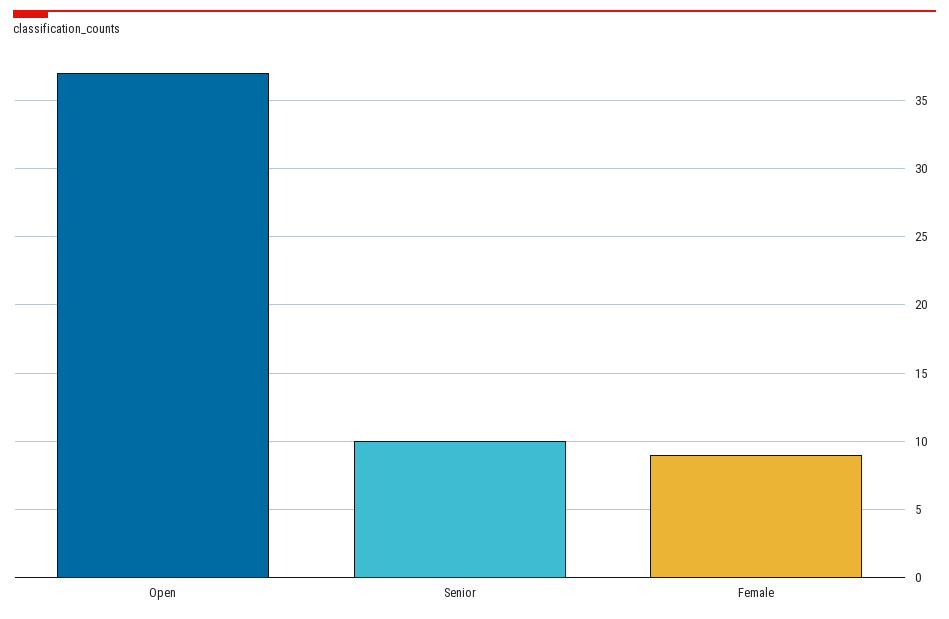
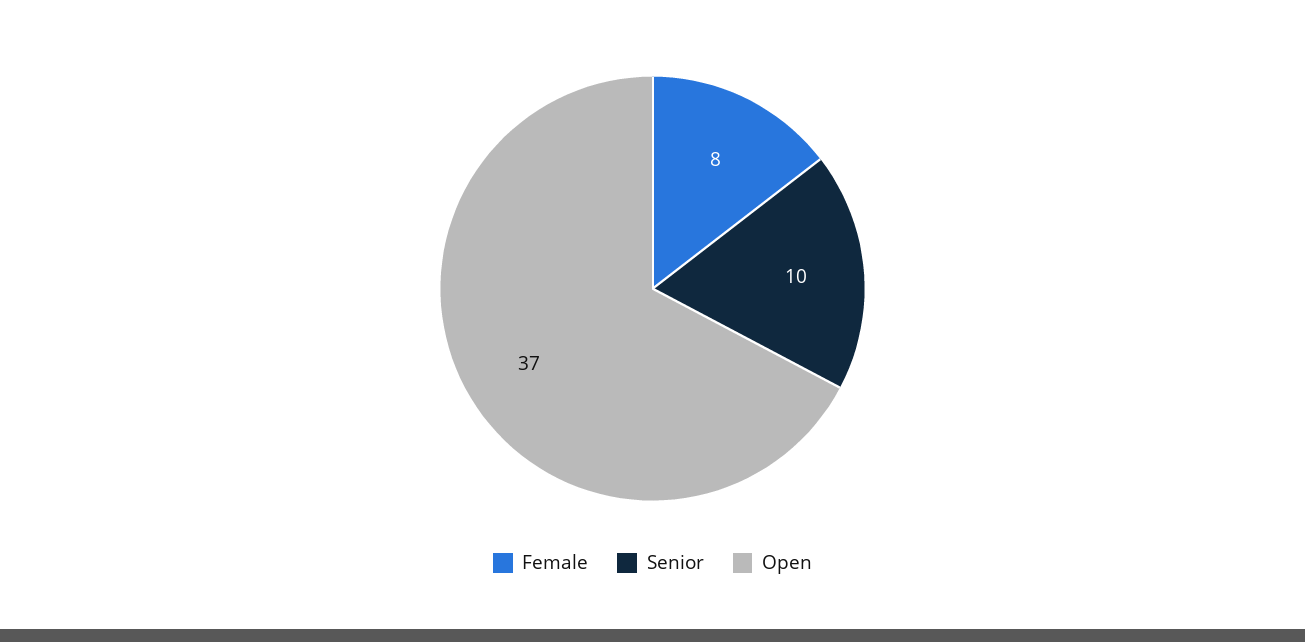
  {
    "Open": 37,
    "Senior": 10,
-   "Female": 9
+   "Female": 8
  }

